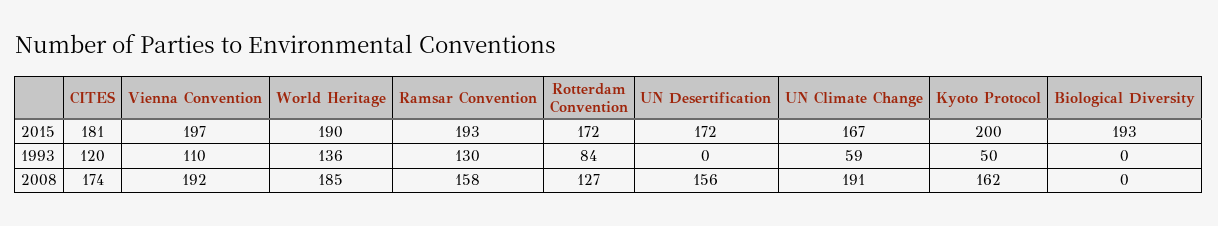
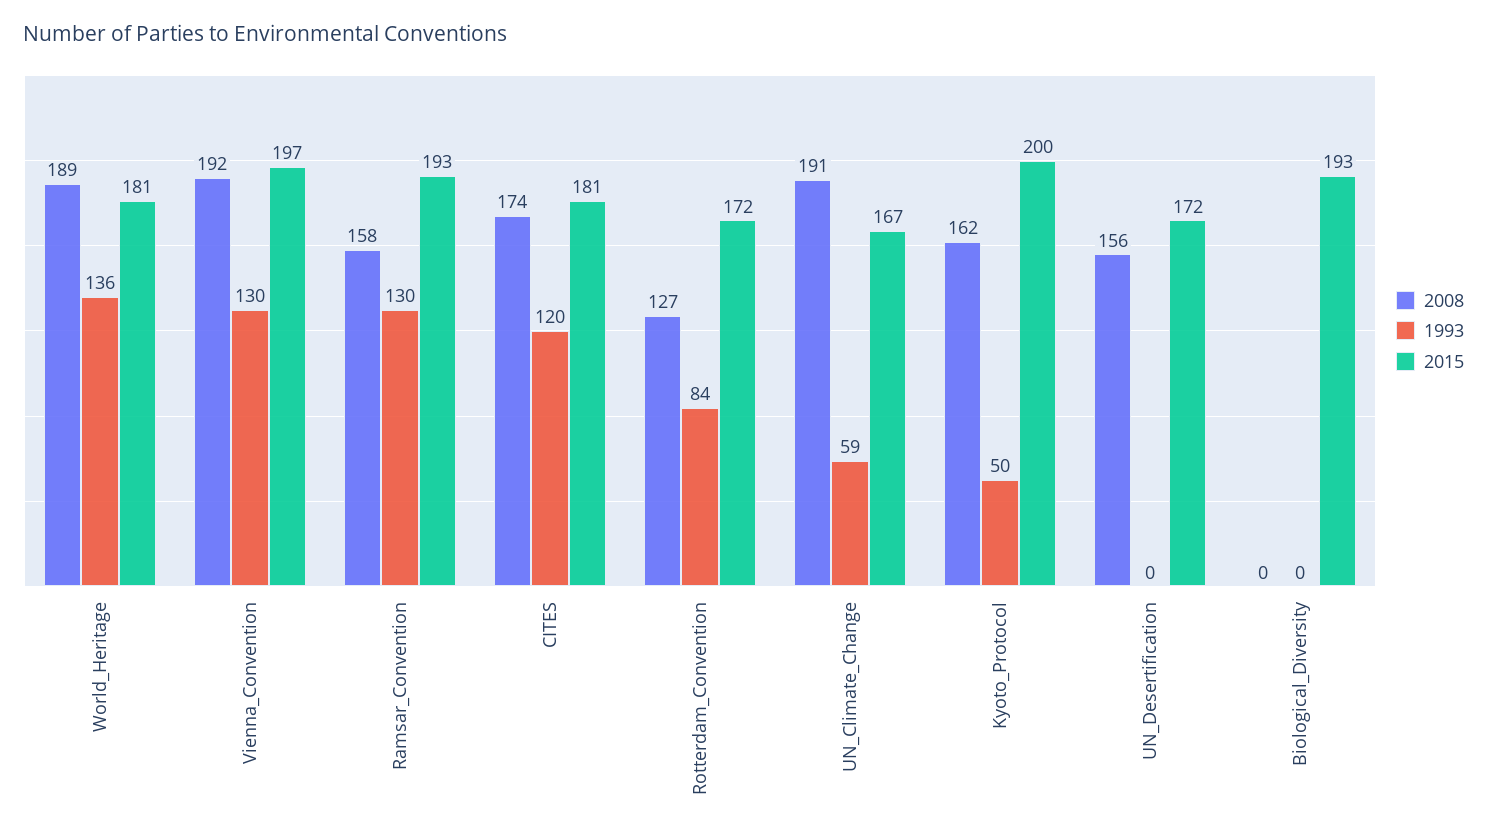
  {
    "2015": {
      "CITES": 181,
      "Vienna Convention": 197,
-     "World Heritage": 190,
+     "World Heritage": 181,
      "Ramsar Convention": 193,
      "Rotterdam Convention": 172,
      "UN Desertification": 172,
      "UN Climate Change": 167,
      "Kyoto Protocol": 200,
      "Biological Diversity": 193
    },
    "1993": {
      "CITES": 120,
-     "Vienna Convention": 110,
+     "Vienna Convention": 130,
      "World Heritage": 136,
      "Ramsar Convention": 130,
      "Rotterdam Convention": 84,
      "UN Desertification": 0,
      "UN Climate Change": 59,
      "Kyoto Protocol": 50,
      "Biological Diversity": 0
    },
    "2008": {
      "CITES": 174,
      "Vienna Convention": 192,
-     "World Heritage": 185,
+     "World Heritage": 189,
      "Ramsar Convention": 158,
      "Rotterdam Convention": 127,
      "UN Desertification": 156,
      "UN Climate Change": 191,
      "Kyoto Protocol": 162,
      "Biological Diversity": 0
    }
  }

